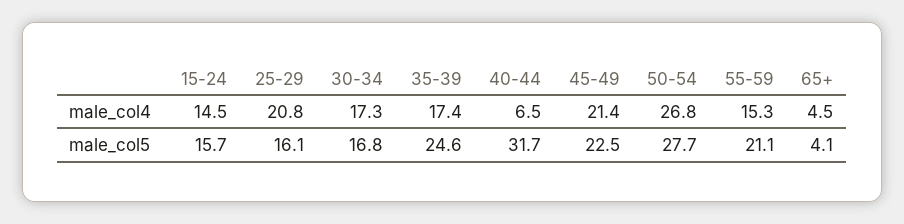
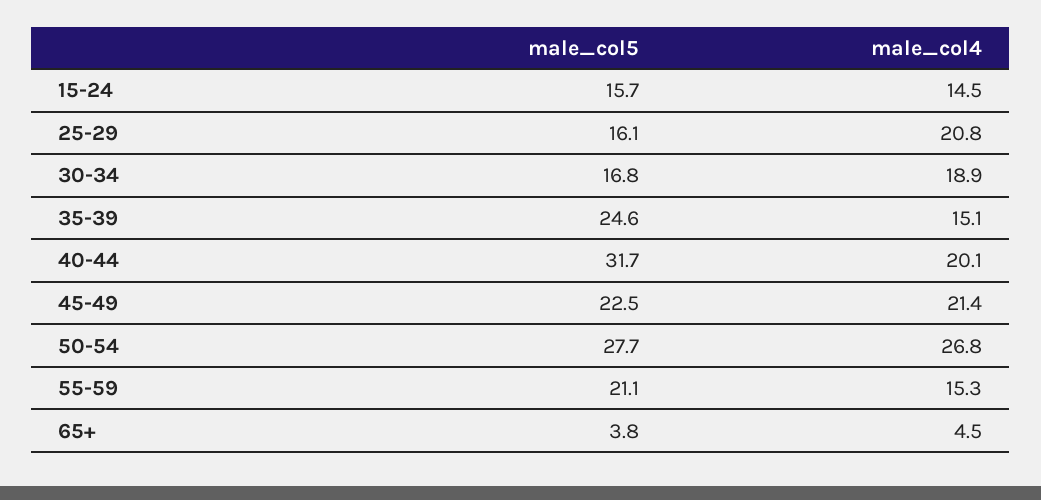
  {
    "15-24": {
      "male_col4": 14.5,
      "male_col5": 15.7
    },
    "25-29": {
      "male_col4": 20.8,
      "male_col5": 16.1
    },
    "30-34": {
-     "male_col4": 17.3,
+     "male_col4": 18.9,
      "male_col5": 16.8
    },
    "35-39": {
-     "male_col4": 17.4,
+     "male_col4": 15.1,
      "male_col5": 24.6
    },
    "40-44": {
-     "male_col4": 6.5,
+     "male_col4": 20.1,
      "male_col5": 31.7
    },
    "45-49": {
      "male_col4": 21.4,
      "male_col5": 22.5
    },
    "50-54": {
      "male_col4": 26.8,
      "male_col5": 27.7
    },
    "55-59": {
      "male_col4": 15.3,
      "male_col5": 21.1
    },
    "65+": {
      "male_col4": 4.5,
-     "male_col5": 4.1
+     "male_col5": 3.8
    }
  }

